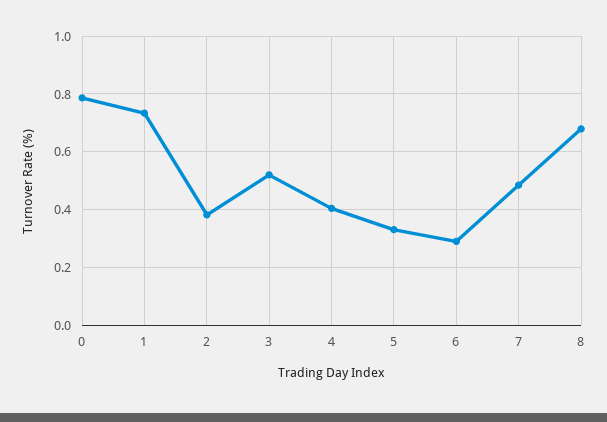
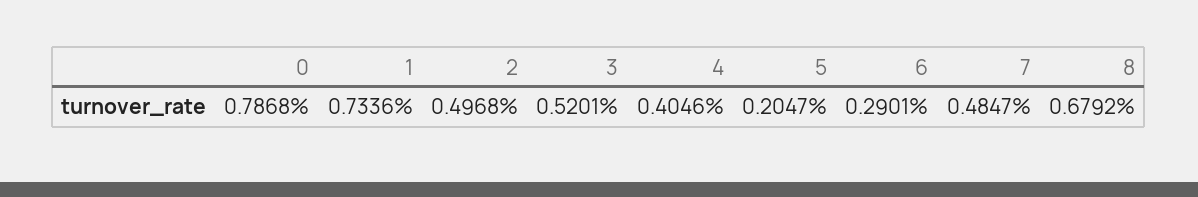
  {
    "0": 0.7868,
    "1": 0.7336,
-   "2": 0.375,
+   "2": 0.4968,
    "3": 0.5201,
    "4": 0.4046,
-   "5": 0.325,
+   "5": 0.2047,
    "6": 0.2901,
    "7": 0.4847,
    "8": 0.6792
  }

